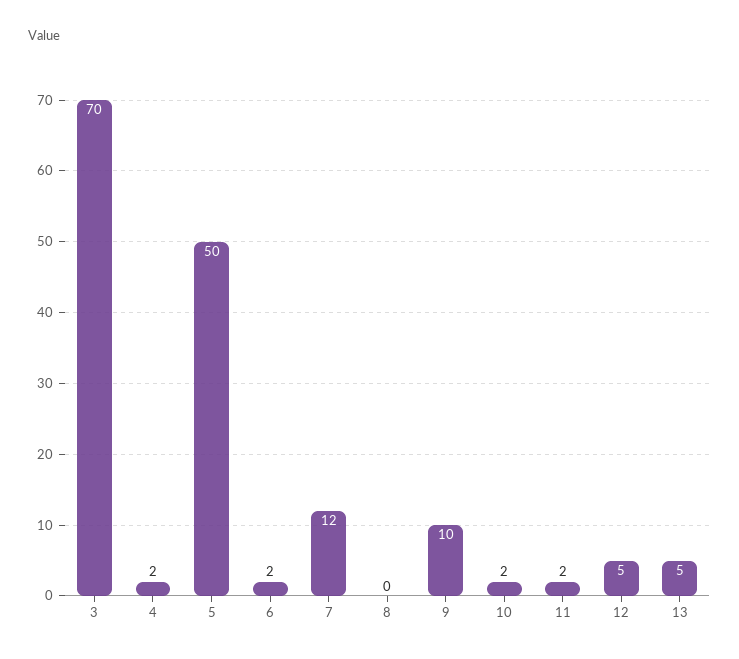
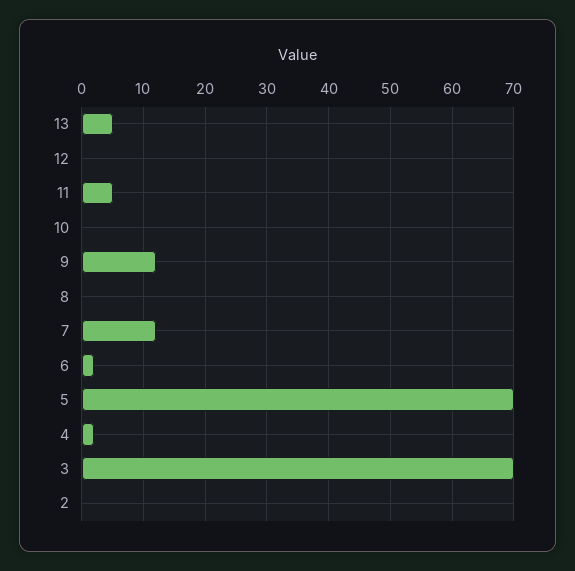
  {
    "3": 70,
    "4": 2,
-   "5": 50,
+   "5": 70,
    "6": 2,
    "7": 12,
    "8": 0,
-   "9": 10,
+   "9": 12,
-   "10": 2,
+   "10": 0,
-   "11": 2,
+   "11": 5,
-   "12": 5,
+   "12": 0,
-   "13": 5
+   "13": 5,
+   "2": 0
  }

